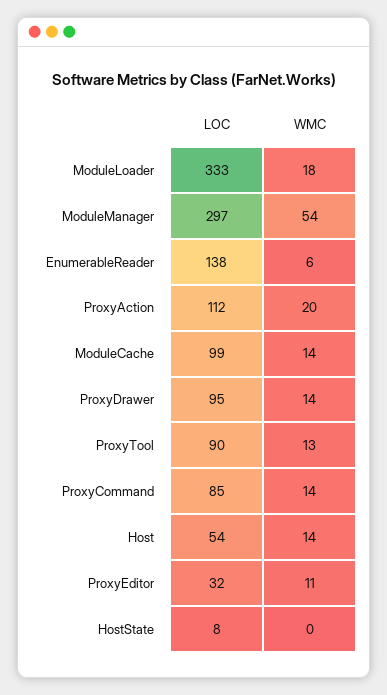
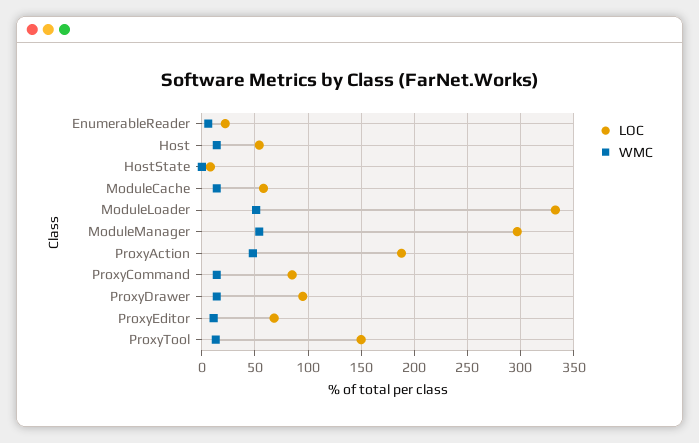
  {
    "LOC": {
      "ModuleLoader": 333,
      "ModuleManager": 297,
-     "EnumerableReader": 138,
+     "EnumerableReader": 20,
-     "ProxyAction": 112,
+     "ProxyAction": 190,
-     "ModuleCache": 99,
+     "ModuleCache": 60,
      "ProxyDrawer": 95,
-     "ProxyTool": 90,
+     "ProxyTool": 150,
      "ProxyCommand": 85,
      "Host": 54,
-     "ProxyEditor": 32,
+     "ProxyEditor": 70,
      "HostState": 8
    },
    "WMC": {
-     "ModuleLoader": 18,
+     "ModuleLoader": 50,
      "ModuleManager": 54,
      "EnumerableReader": 6,
-     "ProxyAction": 20,
+     "ProxyAction": 50,
      "ModuleCache": 14,
      "ProxyDrawer": 14,
      "ProxyTool": 13,
      "ProxyCommand": 14,
      "Host": 14,
      "ProxyEditor": 11,
      "HostState": 0
    }
  }

